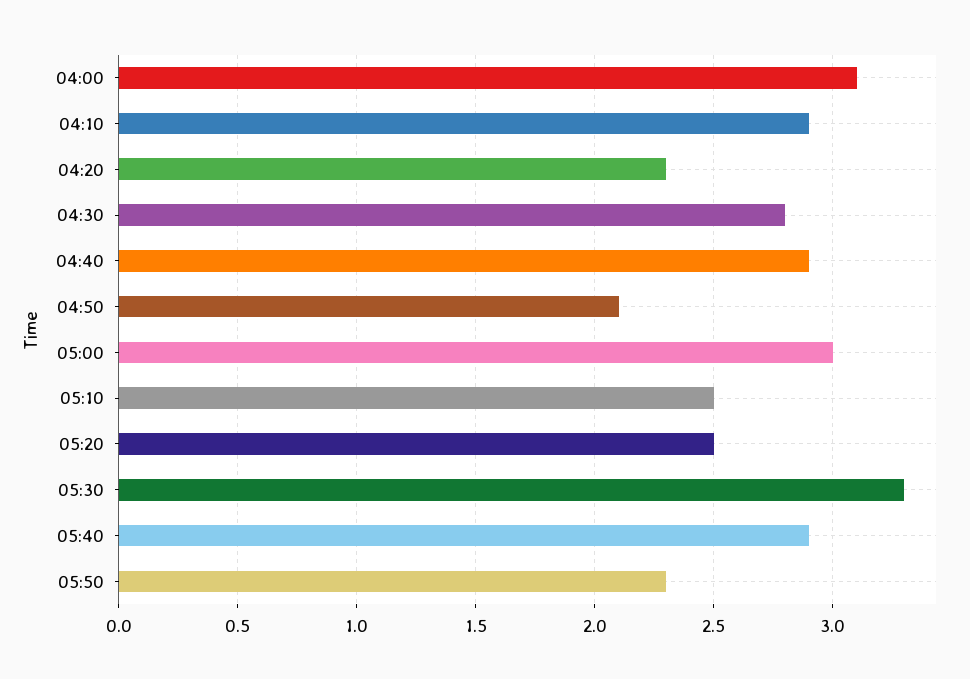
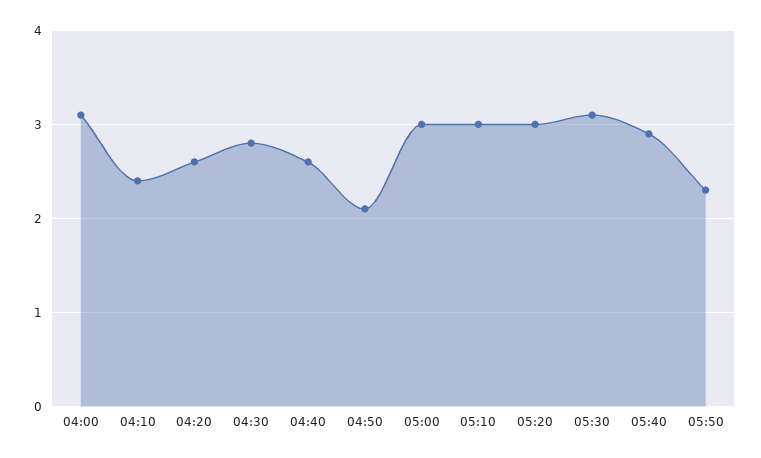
  {
    "04:00": 3.1,
-   "04:10": 2.9,
+   "04:10": 2.4,
-   "04:20": 2.3,
+   "04:20": 2.6,
    "04:30": 2.8,
-   "04:40": 2.9,
+   "04:40": 2.6,
    "04:50": 2.1,
    "05:00": 3,
-   "05:10": 2.5,
+   "05:10": 3,
-   "05:20": 2.5,
+   "05:20": 3,
-   "05:30": 3.3,
+   "05:30": 3.1,
    "05:40": 2.9,
    "05:50": 2.3
  }

